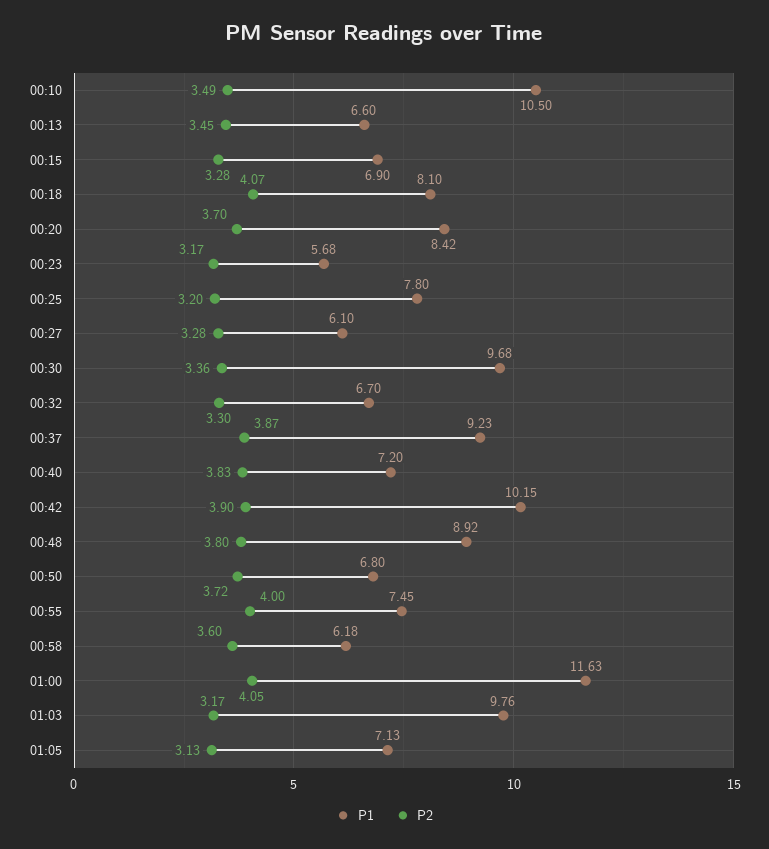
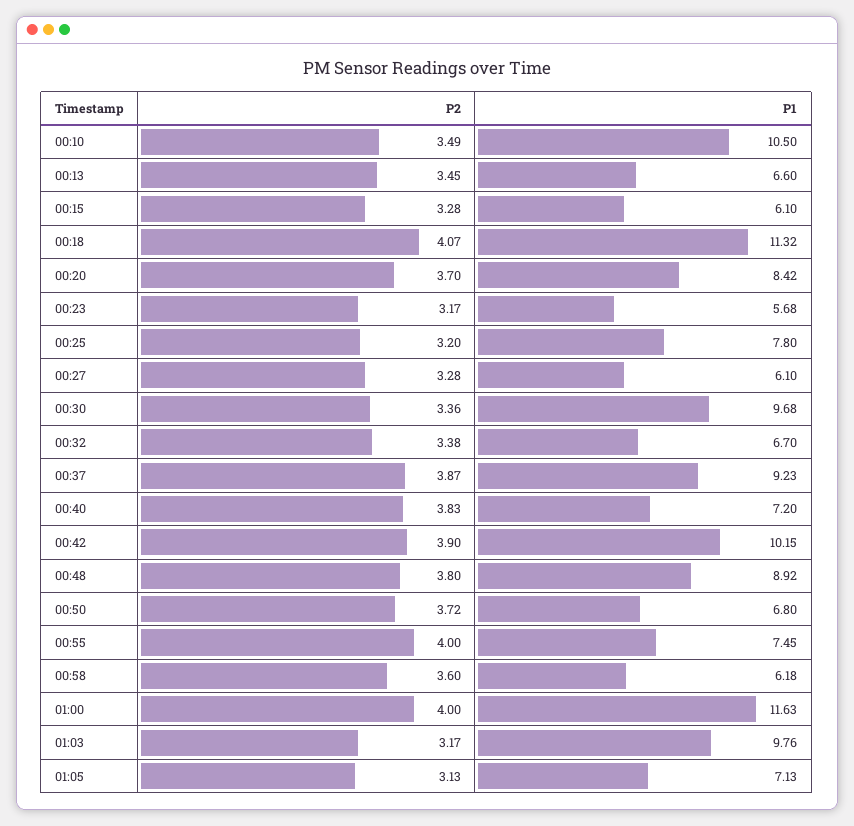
  {
    "P1": {
      "00:10": 10.5,
      "00:13": 6.6,
-     "00:15": 6.9,
+     "00:15": 6.1,
-     "00:18": 8.1,
+     "00:18": 11.32,
      "00:20": 8.42,
      "00:23": 5.68,
      "00:25": 7.8,
      "00:27": 6.1,
      "00:30": 9.68,
      "00:32": 6.7,
      "00:37": 9.23,
      "00:40": 7.2,
      "00:42": 10.15,
      "00:48": 8.92,
      "00:50": 6.8,
      "00:55": 7.45,
      "00:58": 6.18,
      "01:00": 11.63,
      "01:03": 9.76,
      "01:05": 7.13
    },
    "P2": {
      "00:10": 3.49,
      "00:13": 3.45,
      "00:15": 3.28,
      "00:18": 4.07,
      "00:20": 3.7,
      "00:23": 3.17,
      "00:25": 3.2,
      "00:27": 3.28,
      "00:30": 3.36,
-     "00:32": 3.3,
+     "00:32": 3.38,
      "00:37": 3.87,
      "00:40": 3.83,
      "00:42": 3.9,
      "00:48": 3.8,
      "00:50": 3.72,
      "00:55": 4,
      "00:58": 3.6,
-     "01:00": 4.05,
+     "01:00": 4,
      "01:03": 3.17,
      "01:05": 3.13
    }
  }

